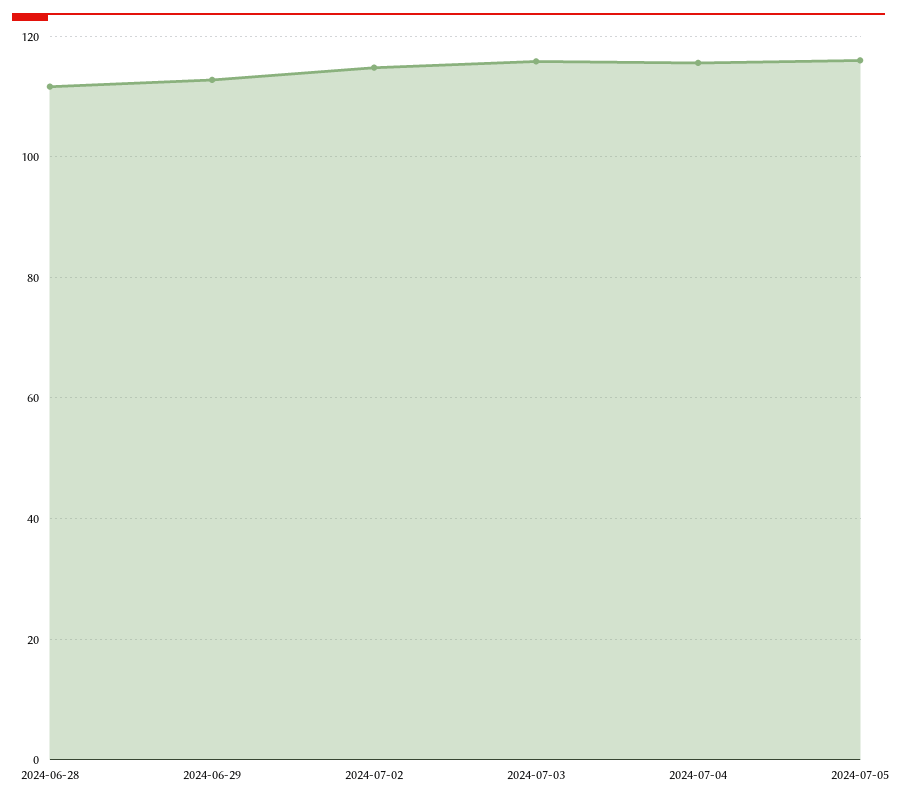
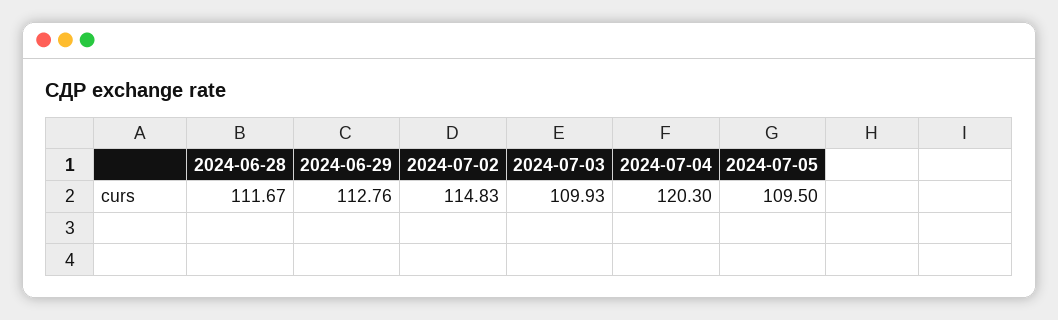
  {
    "2024-06-28": 111.67,
    "2024-06-29": 112.76,
    "2024-07-02": 114.83,
-   "2024-07-03": 116,
+   "2024-07-03": 109.93,
-   "2024-07-04": 116,
+   "2024-07-04": 120.3,
-   "2024-07-05": 116
+   "2024-07-05": 109.5
  }

